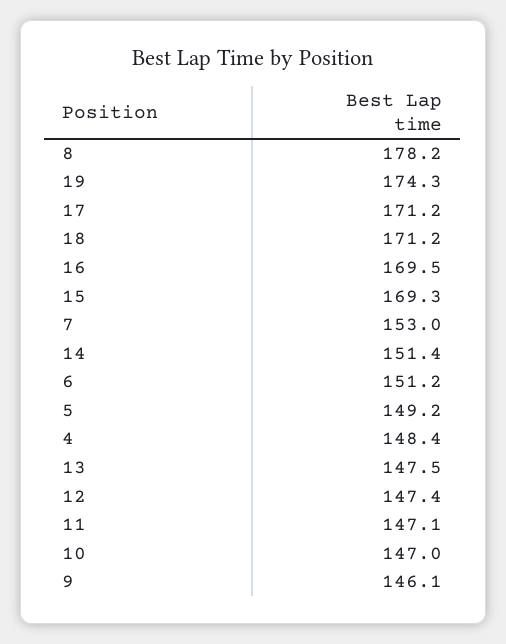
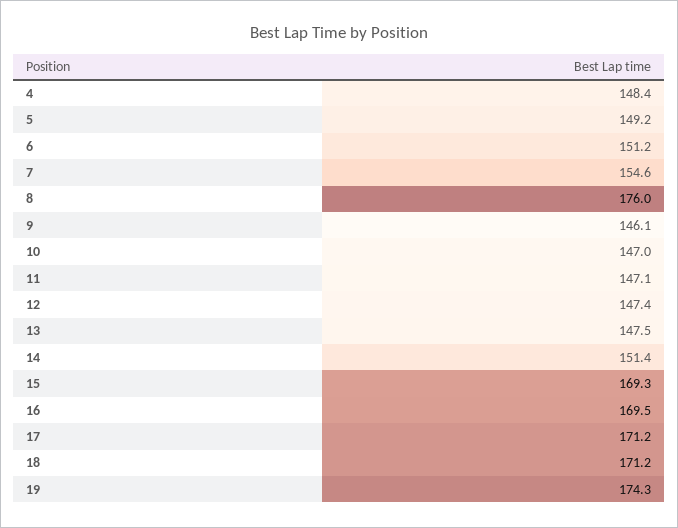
  {
-   "8": 178.2,
+   "8": 176,
    "19": 174.3,
    "17": 171.2,
    "18": 171.2,
    "16": 169.5,
    "15": 169.3,
-   "7": 153,
+   "7": 154.6,
    "14": 151.4,
    "6": 151.2,
    "5": 149.2,
    "4": 148.4,
    "13": 147.5,
    "12": 147.4,
    "11": 147.1,
    "10": 147,
    "9": 146.1
  }

